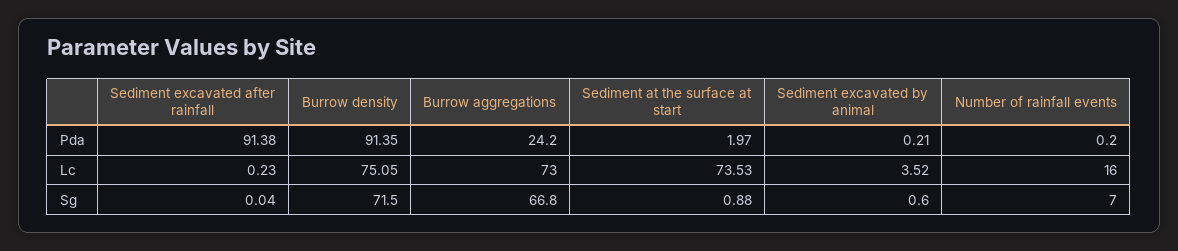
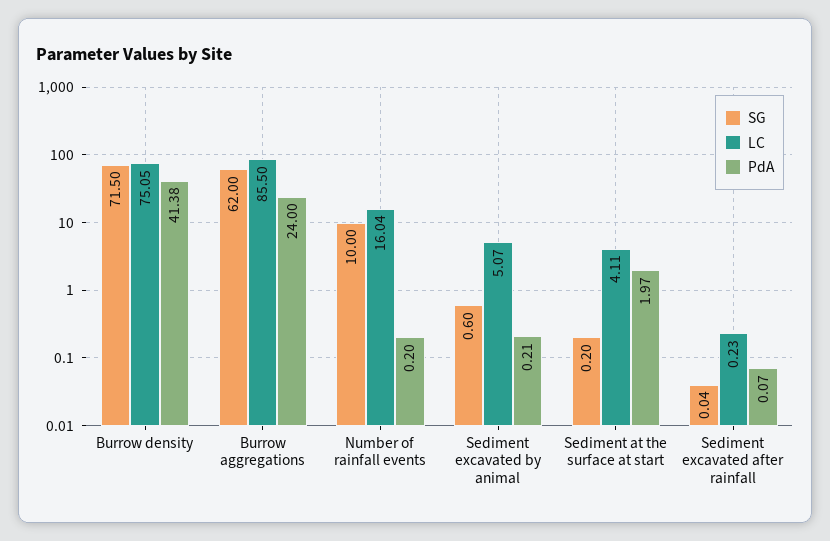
  {
    "Pda": {
-     "Sediment excavated after rainfall": 91.38,
+     "Sediment excavated after rainfall": 0.07,
-     "Burrow density": 91.35,
+     "Burrow density": 41.38,
-     "Burrow aggregations": 24.2,
+     "Burrow aggregations": 24,
      "Sediment at the surface at start": 1.97,
      "Sediment excavated by animal": 0.21,
      "Number of rainfall events": 0.2
    },
    "Lc": {
      "Sediment excavated after rainfall": 0.23,
      "Burrow density": 75.05,
-     "Burrow aggregations": 73,
+     "Burrow aggregations": 85.5,
-     "Sediment at the surface at start": 73.53,
+     "Sediment at the surface at start": 4.11,
-     "Sediment excavated by animal": 3.52,
+     "Sediment excavated by animal": 5.07,
-     "Number of rainfall events": 16
+     "Number of rainfall events": 16.04
    },
    "Sg": {
      "Sediment excavated after rainfall": 0.04,
      "Burrow density": 71.5,
-     "Burrow aggregations": 66.8,
+     "Burrow aggregations": 62,
-     "Sediment at the surface at start": 0.88,
+     "Sediment at the surface at start": 0.2,
      "Sediment excavated by animal": 0.6,
-     "Number of rainfall events": 7
+     "Number of rainfall events": 10
    }
  }

